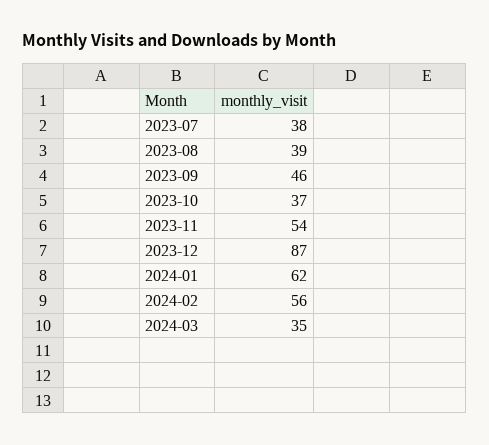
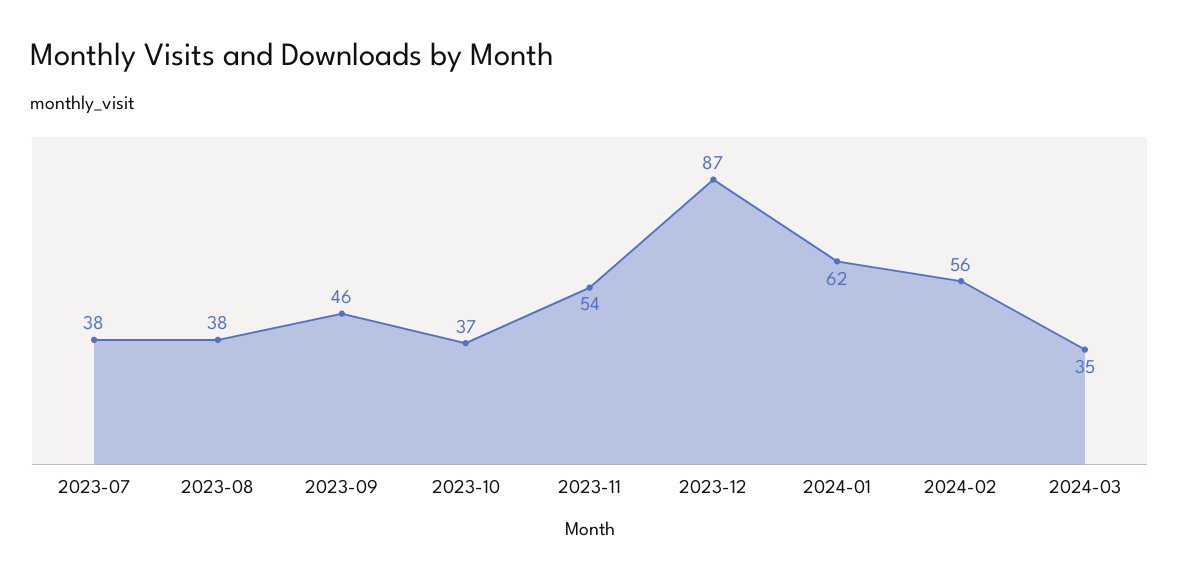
  {
    "2023-07": 38,
-   "2023-08": 39,
+   "2023-08": 38,
    "2023-09": 46,
    "2023-10": 37,
    "2023-11": 54,
    "2023-12": 87,
    "2024-01": 62,
    "2024-02": 56,
    "2024-03": 35
  }

